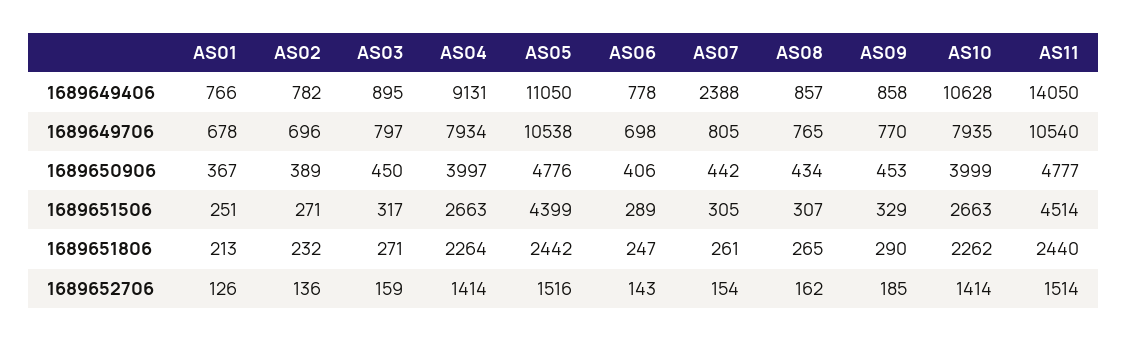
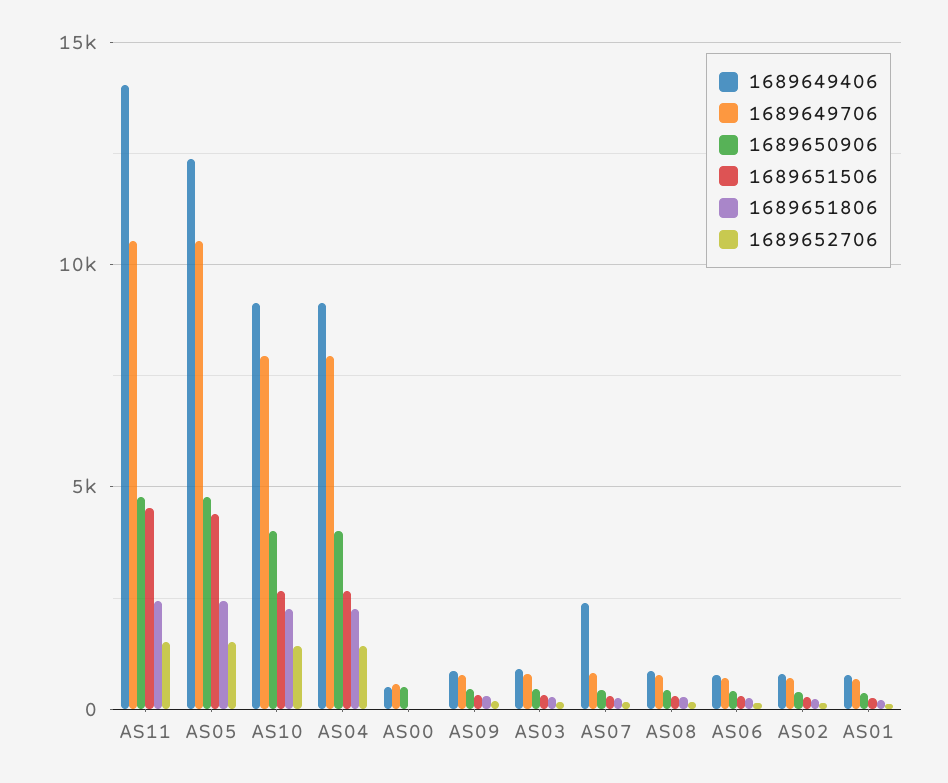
  {
    "1689649406": {
      "AS01": 766,
      "AS02": 782,
      "AS03": 895,
      "AS04": 9131,
-     "AS05": 11050,
+     "AS05": 12500,
      "AS06": 778,
      "AS07": 2388,
      "AS08": 857,
      "AS09": 858,
-     "AS10": 10628,
+     "AS10": 9000,
-     "AS11": 14050
+     "AS11": 14050,
+     "AS00": 500
    },
    "1689649706": {
      "AS01": 678,
      "AS02": 696,
      "AS03": 797,
      "AS04": 7934,
      "AS05": 10538,
      "AS06": 698,
      "AS07": 805,
      "AS08": 765,
      "AS09": 770,
      "AS10": 7935,
-     "AS11": 10540
+     "AS11": 10540,
+     "AS00": 500
    },
    "1689650906": {
      "AS01": 367,
      "AS02": 389,
      "AS03": 450,
      "AS04": 3997,
      "AS05": 4776,
      "AS06": 406,
      "AS07": 442,
      "AS08": 434,
      "AS09": 453,
      "AS10": 3999,
-     "AS11": 4777
+     "AS11": 4777,
+     "AS00": 500
    },
    "1689651506": {
      "AS01": 251,
      "AS02": 271,
      "AS03": 317,
      "AS04": 2663,
      "AS05": 4399,
      "AS06": 289,
      "AS07": 305,
      "AS08": 307,
      "AS09": 329,
      "AS10": 2663,
-     "AS11": 4514
+     "AS11": 4514,
+     "AS00": 0
    },
    "1689651806": {
      "AS01": 213,
      "AS02": 232,
      "AS03": 271,
      "AS04": 2264,
      "AS05": 2442,
      "AS06": 247,
      "AS07": 261,
      "AS08": 265,
      "AS09": 290,
      "AS10": 2262,
-     "AS11": 2440
+     "AS11": 2440,
+     "AS00": 0
    },
    "1689652706": {
      "AS01": 126,
      "AS02": 136,
      "AS03": 159,
      "AS04": 1414,
      "AS05": 1516,
      "AS06": 143,
      "AS07": 154,
      "AS08": 162,
      "AS09": 185,
      "AS10": 1414,
-     "AS11": 1514
+     "AS11": 1514,
+     "AS00": 0
    }
  }

